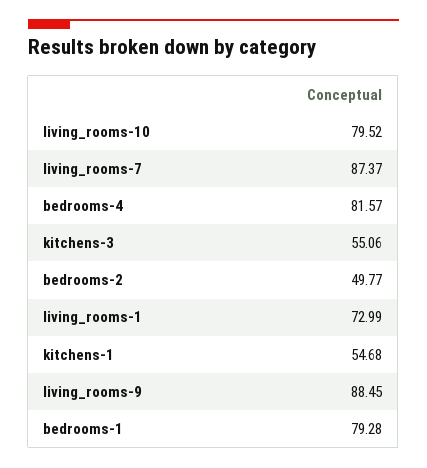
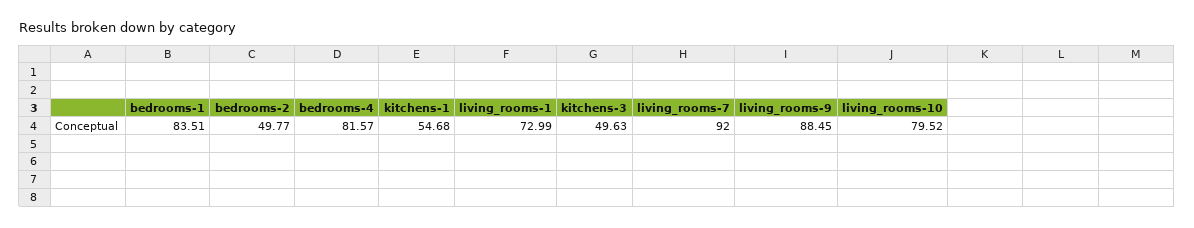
  {
    "living_rooms-10": 79.52,
-   "living_rooms-7": 87.37,
+   "living_rooms-7": 92,
    "bedrooms-4": 81.57,
-   "kitchens-3": 55.06,
+   "kitchens-3": 49.63,
    "bedrooms-2": 49.77,
    "living_rooms-1": 72.99,
    "kitchens-1": 54.68,
    "living_rooms-9": 88.45,
-   "bedrooms-1": 79.28
+   "bedrooms-1": 83.51
  }

